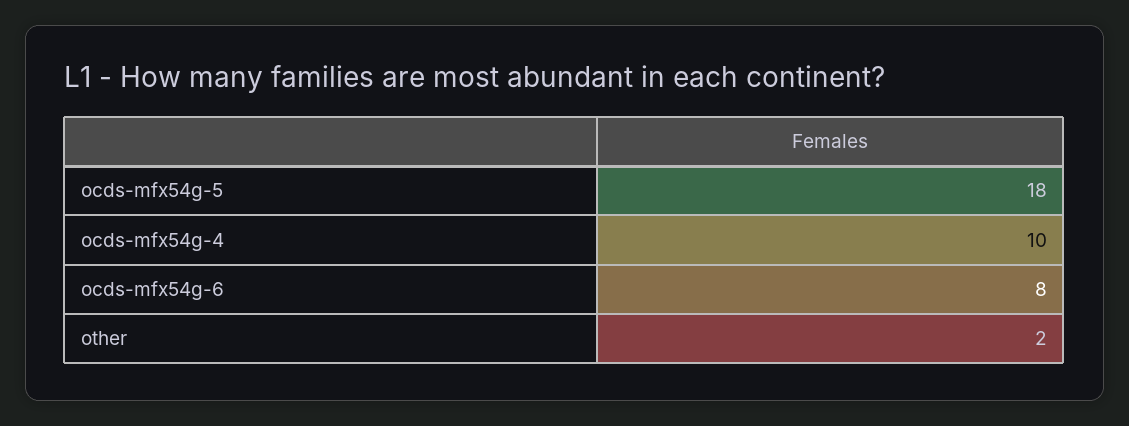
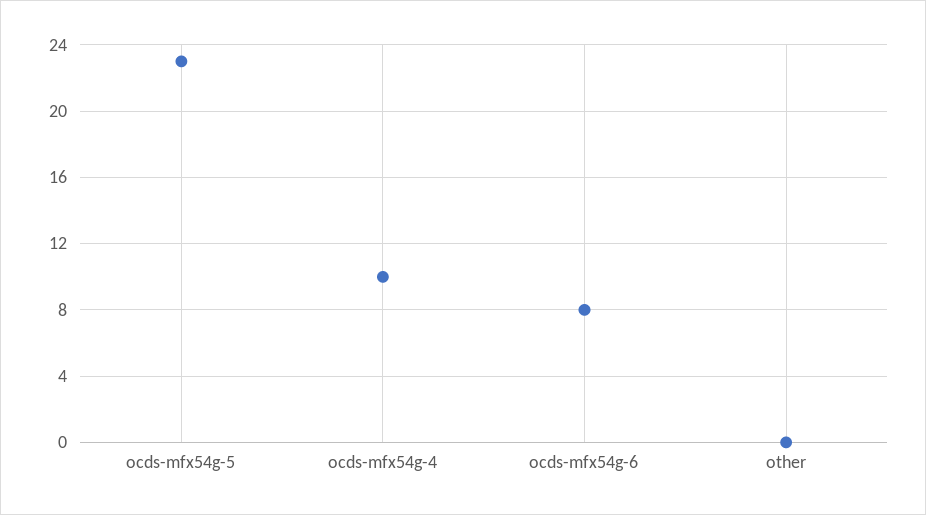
  {
-   "ocds-mfx54g-5": 18,
+   "ocds-mfx54g-5": 23,
    "ocds-mfx54g-4": 10,
    "ocds-mfx54g-6": 8,
-   "other": 2
+   "other": 0
  }

